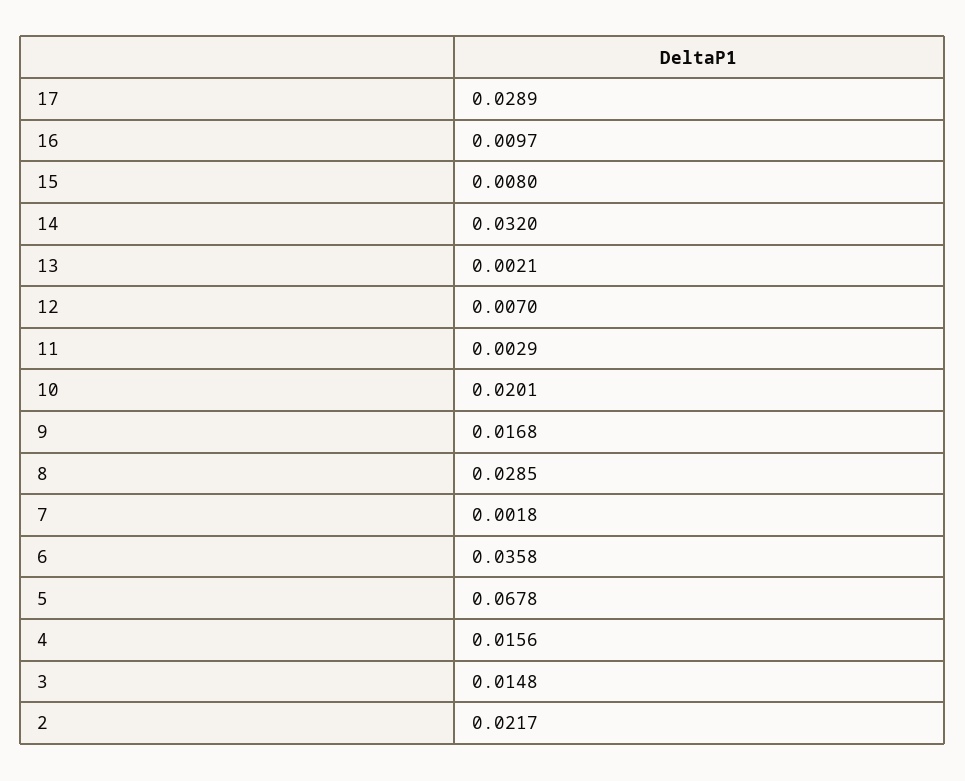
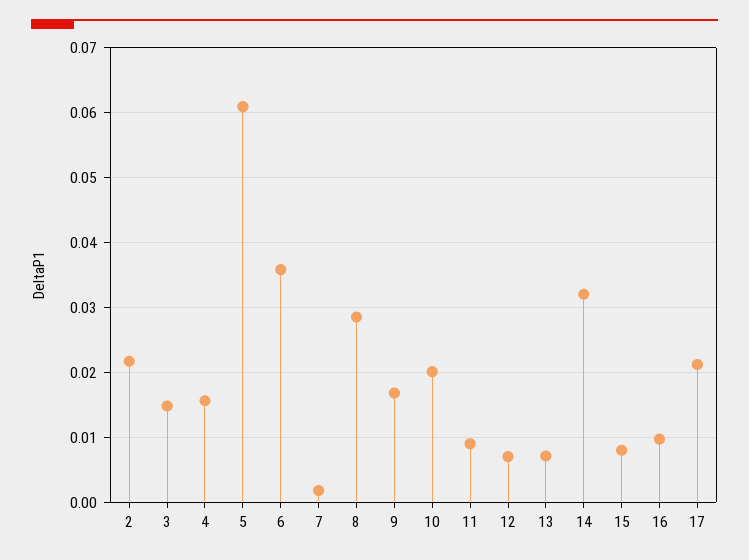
  {
-   "17": 0.0289,
+   "17": 0.021,
    "16": 0.0097,
    "15": 0.008,
    "14": 0.032,
-   "13": 0.0021,
+   "13": 0.007,
    "12": 0.007,
-   "11": 0.0029,
+   "11": 0.009,
    "10": 0.0201,
    "9": 0.0168,
    "8": 0.0285,
    "7": 0.0018,
    "6": 0.0358,
-   "5": 0.0678,
+   "5": 0.061,
    "4": 0.0156,
    "3": 0.0148,
    "2": 0.0217
  }

